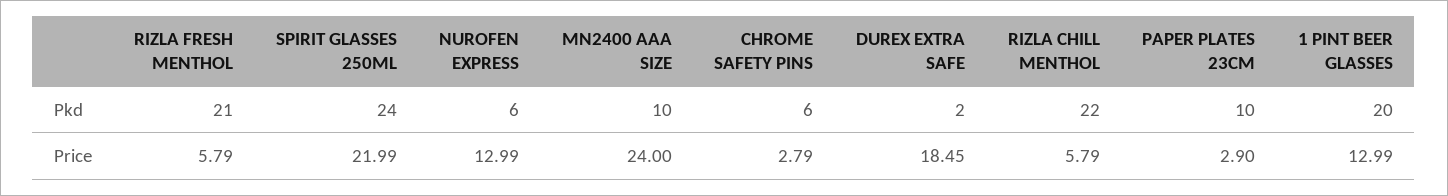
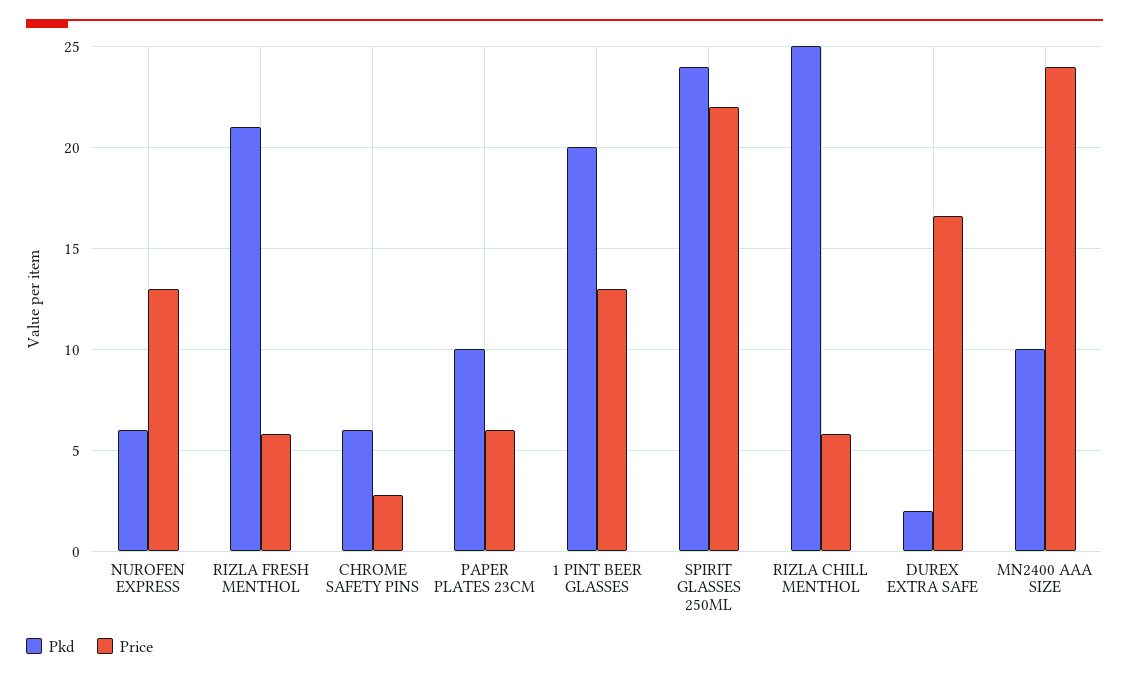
  {
    "Pkd": {
      "RIZLA FRESH MENTHOL": 21,
      "SPIRIT GLASSES 250ML": 24,
      "NUROFEN EXPRESS": 6,
      "MN2400 AAA SIZE": 10,
      "CHROME SAFETY PINS": 6,
      "DUREX EXTRA SAFE": 2,
-     "RIZLA CHILL MENTHOL": 22,
+     "RIZLA CHILL MENTHOL": 25,
      "PAPER PLATES 23CM": 10,
      "1 PINT BEER GLASSES": 20
    },
    "Price": {
      "RIZLA FRESH MENTHOL": 5.79,
      "SPIRIT GLASSES 250ML": 21.99,
      "NUROFEN EXPRESS": 12.99,
      "MN2400 AAA SIZE": 24,
      "CHROME SAFETY PINS": 2.79,
-     "DUREX EXTRA SAFE": 18.45,
+     "DUREX EXTRA SAFE": 16.5,
      "RIZLA CHILL MENTHOL": 5.79,
-     "PAPER PLATES 23CM": 2.9,
+     "PAPER PLATES 23CM": 6,
      "1 PINT BEER GLASSES": 12.99
    }
  }

